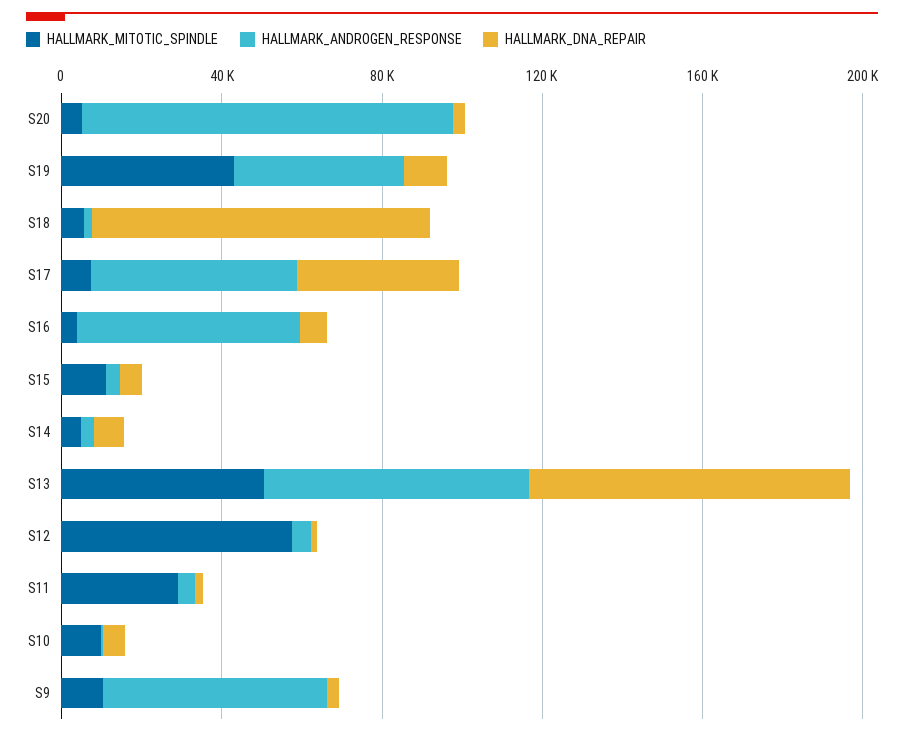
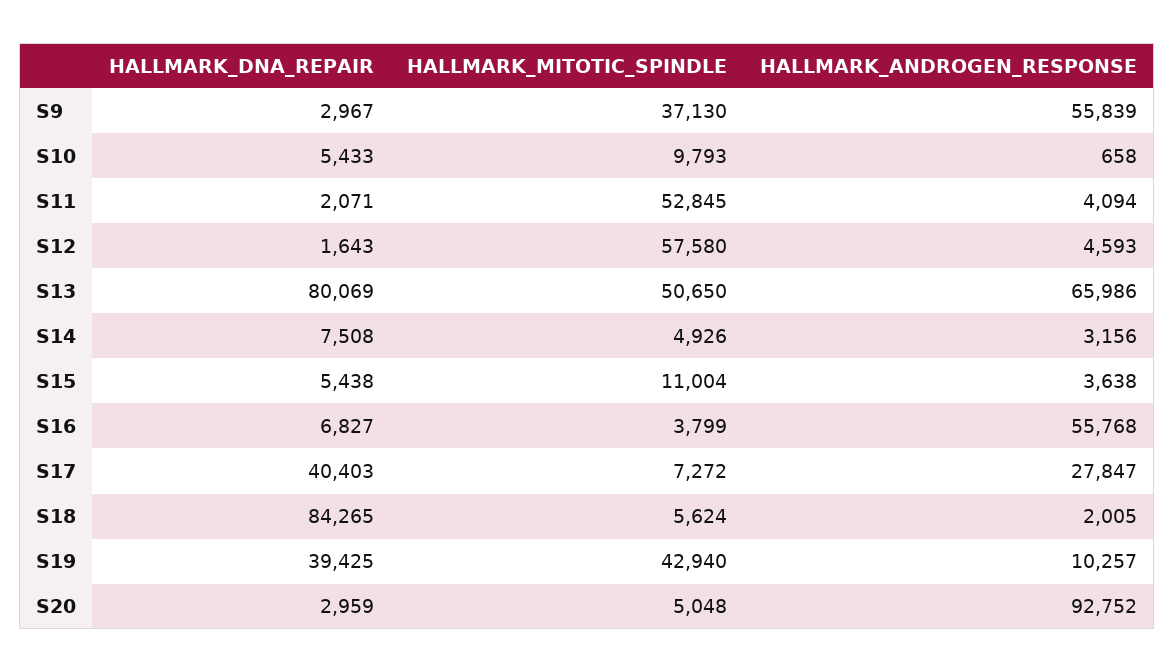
  {
    "HALLMARK_MITOTIC_SPINDLE": {
      "S20": 5048,
      "S19": 42940,
      "S18": 5624,
      "S17": 7272,
      "S16": 3799,
      "S15": 11004,
      "S14": 4926,
      "S13": 50650,
      "S12": 57580,
-     "S11": 30000,
+     "S11": 52845,
      "S10": 9793,
-     "S9": 10000
+     "S9": 37130
    },
    "HALLMARK_ANDROGEN_RESPONSE": {
      "S20": 92752,
-     "S19": 40000,
+     "S19": 10257,
      "S18": 2005,
-     "S17": 50000,
+     "S17": 27847,
      "S16": 55768,
      "S15": 3638,
      "S14": 3156,
      "S13": 65986,
      "S12": 4593,
      "S11": 4094,
      "S10": 658,
      "S9": 55839
    },
    "HALLMARK_DNA_REPAIR": {
      "S20": 2959,
-     "S19": 10000,
+     "S19": 39425,
      "S18": 84265,
      "S17": 40403,
      "S16": 6827,
      "S15": 5438,
      "S14": 7508,
      "S13": 80069,
      "S12": 1643,
      "S11": 2071,
      "S10": 5433,
      "S9": 2967
    }
  }

